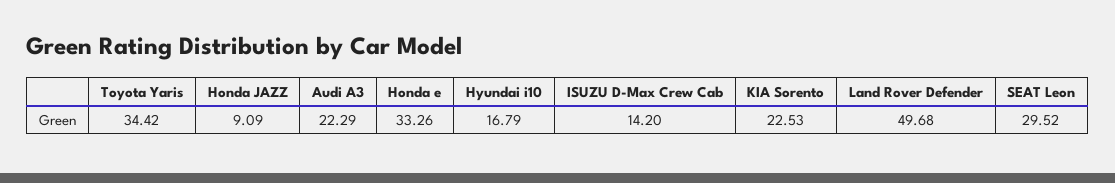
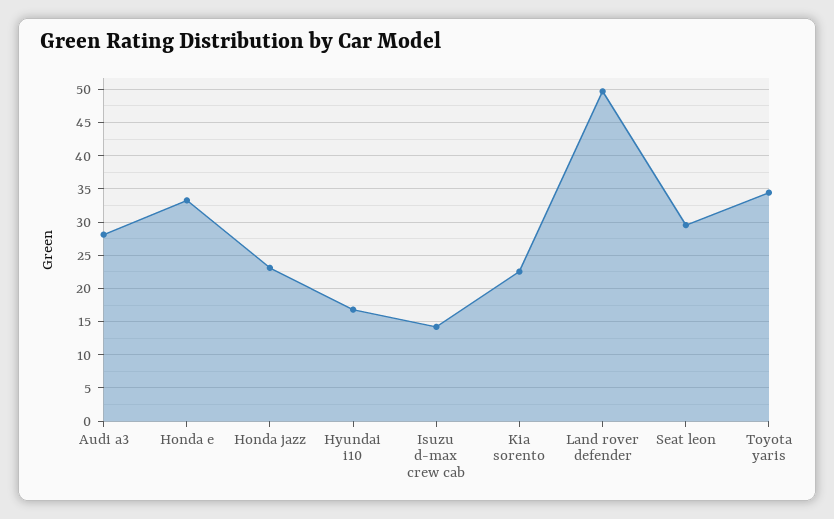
  {
    "Toyota Yaris": 34.42,
-   "Honda JAZZ": 9.09,
+   "Honda JAZZ": 23,
-   "Audi A3": 22.29,
+   "Audi A3": 28,
    "Honda e": 33.26,
    "Hyundai i10": 16.79,
    "ISUZU D-Max Crew Cab": 14.2,
    "KIA Sorento": 22.53,
    "Land Rover Defender": 49.68,
    "SEAT Leon": 29.52
  }

